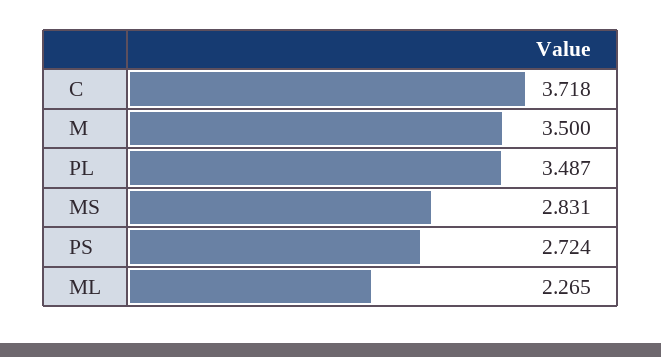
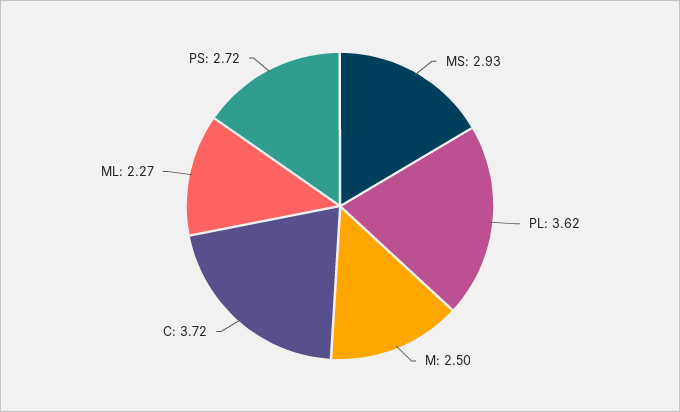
  {
    "C": 3.718,
-   "M": 3.5,
+   "M": 2.5,
-   "PL": 3.487,
+   "PL": 3.62,
-   "MS": 2.831,
+   "MS": 2.93,
    "PS": 2.724,
    "ML": 2.265
  }

